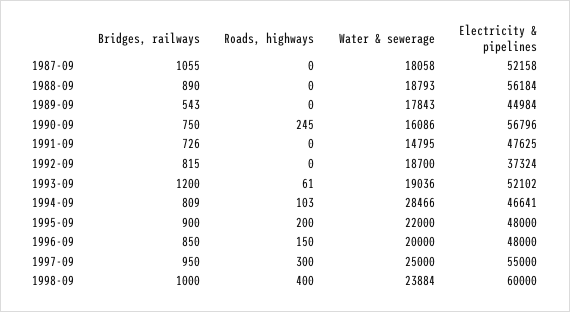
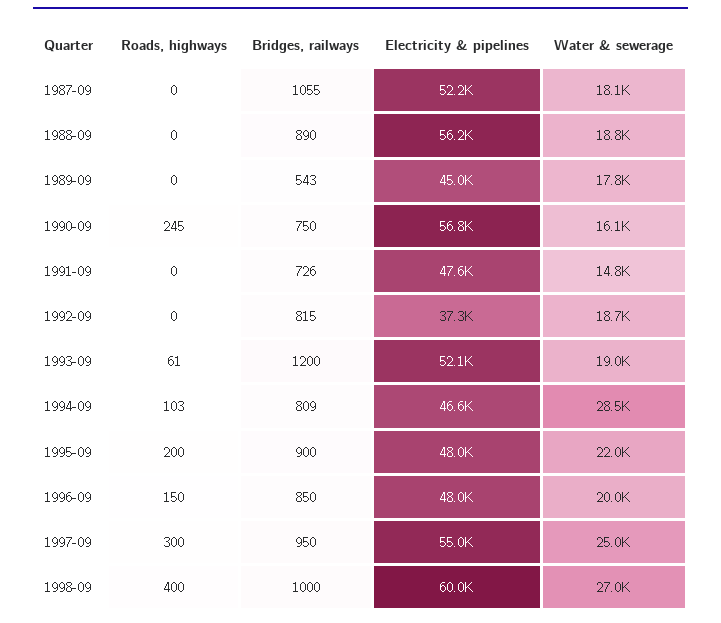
  {
    "Bridges, railways": {
      "1987-09": 1055,
      "1988-09": 890,
      "1989-09": 543,
      "1990-09": 750,
      "1991-09": 726,
      "1992-09": 815,
      "1993-09": 1200,
      "1994-09": 809,
      "1995-09": 900,
      "1996-09": 850,
      "1997-09": 950,
      "1998-09": 1000
    },
    "Roads, highways": {
      "1987-09": 0,
      "1988-09": 0,
      "1989-09": 0,
      "1990-09": 245,
      "1991-09": 0,
      "1992-09": 0,
      "1993-09": 61,
      "1994-09": 103,
      "1995-09": 200,
      "1996-09": 150,
      "1997-09": 300,
      "1998-09": 400
    },
    "Water & sewerage": {
      "1987-09": 18058,
      "1988-09": 18793,
      "1989-09": 17843,
      "1990-09": 16086,
      "1991-09": 14795,
      "1992-09": 18700,
      "1993-09": 19036,
      "1994-09": 28466,
      "1995-09": 22000,
      "1996-09": 20000,
      "1997-09": 25000,
-     "1998-09": 23884
+     "1998-09": 27000
    },
    "Electricity & pipelines": {
      "1987-09": 52158,
      "1988-09": 56184,
      "1989-09": 44984,
      "1990-09": 56796,
      "1991-09": 47625,
      "1992-09": 37324,
      "1993-09": 52102,
      "1994-09": 46641,
      "1995-09": 48000,
      "1996-09": 48000,
      "1997-09": 55000,
      "1998-09": 60000
    }
  }

